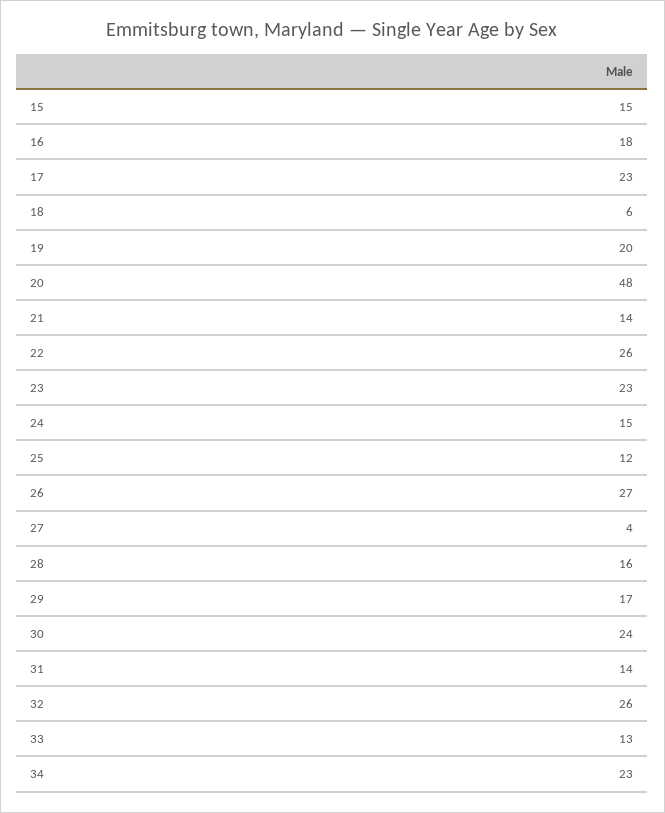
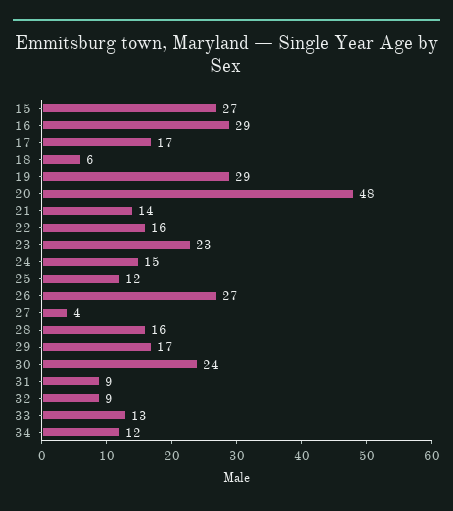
  {
-   "15": 15,
+   "15": 27,
-   "16": 18,
+   "16": 29,
-   "17": 23,
+   "17": 17,
    "18": 6,
-   "19": 20,
+   "19": 29,
    "20": 48,
    "21": 14,
-   "22": 26,
+   "22": 16,
    "23": 23,
    "24": 15,
    "25": 12,
    "26": 27,
    "27": 4,
    "28": 16,
    "29": 17,
    "30": 24,
-   "31": 14,
+   "31": 9,
-   "32": 26,
+   "32": 9,
    "33": 13,
-   "34": 23
+   "34": 12
  }

